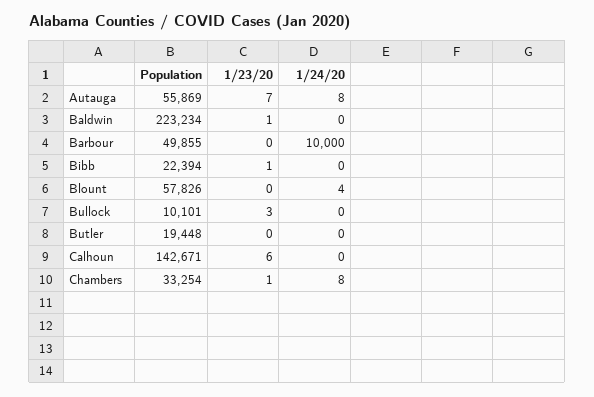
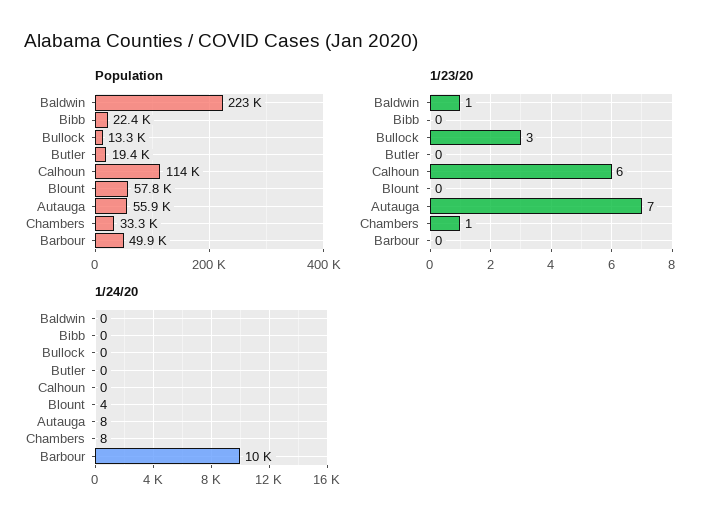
  {
    "Population": {
      "Autauga": 55869,
      "Baldwin": 223234,
      "Barbour": 49855,
      "Bibb": 22394,
      "Blount": 57826,
-     "Bullock": 10101,
+     "Bullock": 13300,
      "Butler": 19448,
-     "Calhoun": 142671,
+     "Calhoun": 114000,
      "Chambers": 33254
    },
    "1/23/20": {
      "Autauga": 7,
      "Baldwin": 1,
      "Barbour": 0,
-     "Bibb": 1,
+     "Bibb": 0,
      "Blount": 0,
      "Bullock": 3,
      "Butler": 0,
      "Calhoun": 6,
      "Chambers": 1
    },
    "1/24/20": {
      "Autauga": 8,
      "Baldwin": 0,
      "Barbour": 10000,
      "Bibb": 0,
      "Blount": 4,
      "Bullock": 0,
      "Butler": 0,
      "Calhoun": 0,
      "Chambers": 8
    }
  }

